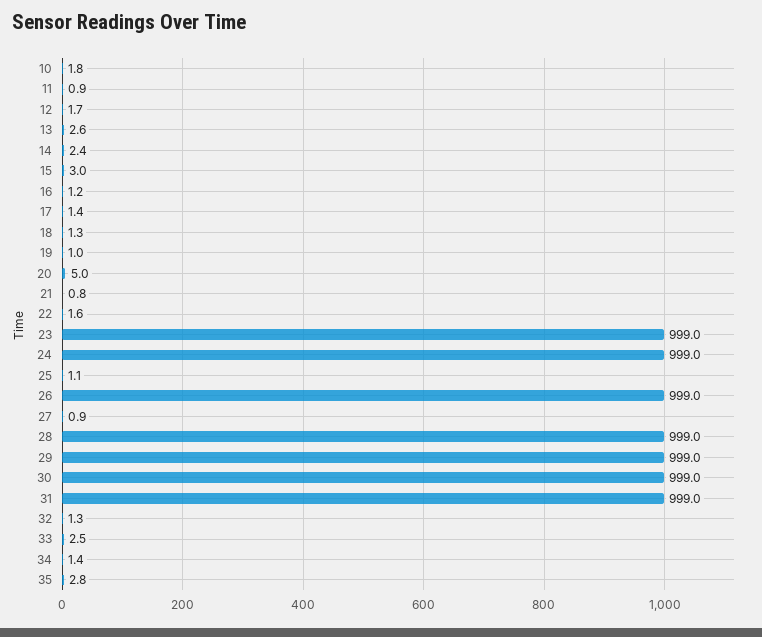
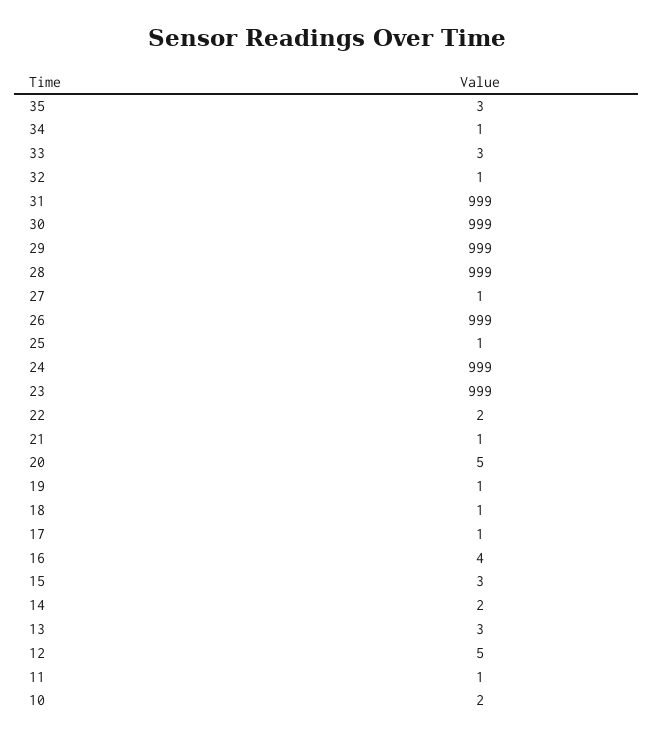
  {
    "10": 1.8,
    "11": 0.9,
-   "12": 1.7,
+   "12": 5,
    "13": 2.6,
    "14": 2.4,
    "15": 3,
-   "16": 1.2,
+   "16": 4,
    "17": 1.4,
    "18": 1.3,
    "19": 1,
    "20": 5,
    "21": 0.8,
    "22": 1.6,
    "23": 999,
    "24": 999,
    "25": 1.1,
    "26": 999,
    "27": 0.9,
    "28": 999,
    "29": 999,
    "30": 999,
    "31": 999,
    "32": 1.3,
    "33": 2.5,
    "34": 1.4,
    "35": 2.8
  }

